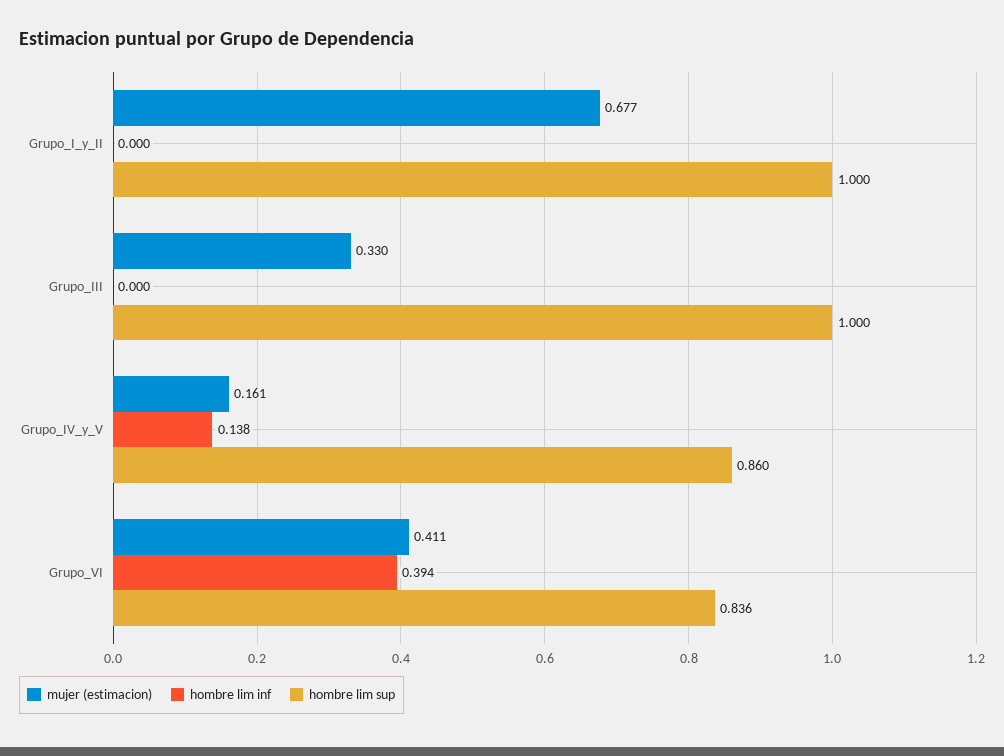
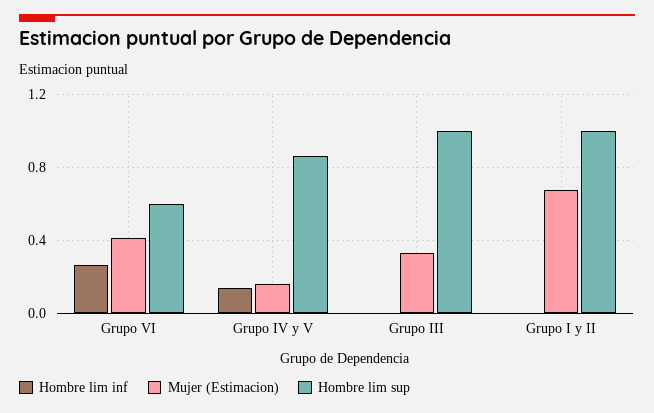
  {
    "mujer (estimacion)": {
      "Grupo_I_y_II": 0.677,
      "Grupo_III": 0.33,
      "Grupo_IV_y_V": 0.161,
      "Grupo_VI": 0.411
    },
    "hombre lim inf": {
      "Grupo_I_y_II": 0,
      "Grupo_III": 0,
      "Grupo_IV_y_V": 0.138,
-     "Grupo_VI": 0.394
+     "Grupo_VI": 0.25
    },
    "hombre lim sup": {
      "Grupo_I_y_II": 1,
      "Grupo_III": 1,
      "Grupo_IV_y_V": 0.86,
-     "Grupo_VI": 0.836
+     "Grupo_VI": 0.6
    }
  }

